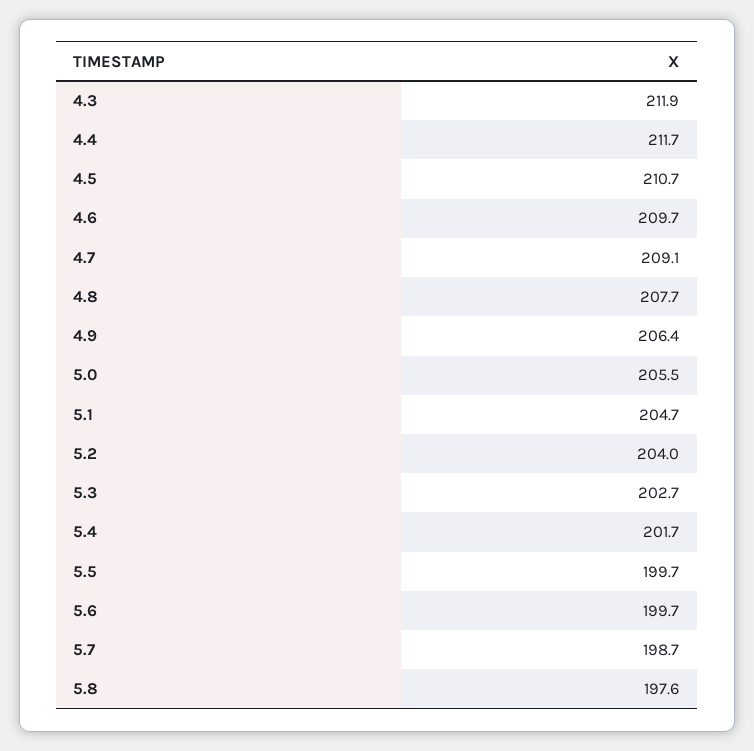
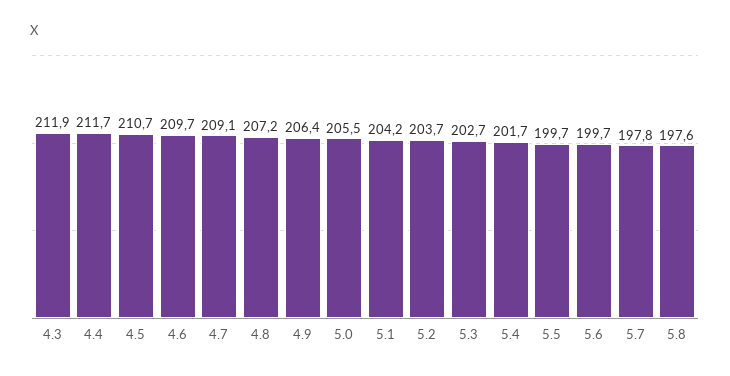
  {
    "4.3": 211.9,
    "4.4": 211.7,
    "4.5": 210.7,
    "4.6": 209.7,
    "4.7": 209.1,
-   "4.8": 207.7,
+   "4.8": 207.2,
    "4.9": 206.4,
    "5.0": 205.5,
-   "5.1": 204.7,
+   "5.1": 204.2,
-   "5.2": 204,
+   "5.2": 203.7,
    "5.3": 202.7,
    "5.4": 201.7,
    "5.5": 199.7,
    "5.6": 199.7,
-   "5.7": 198.7,
+   "5.7": 197.8,
    "5.8": 197.6
  }

